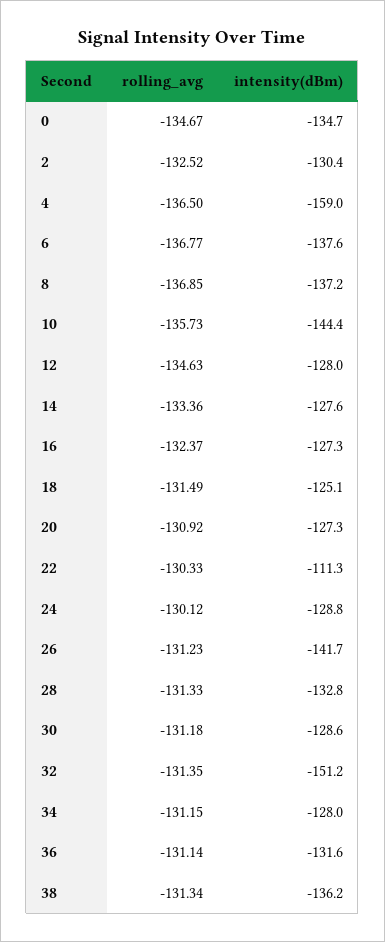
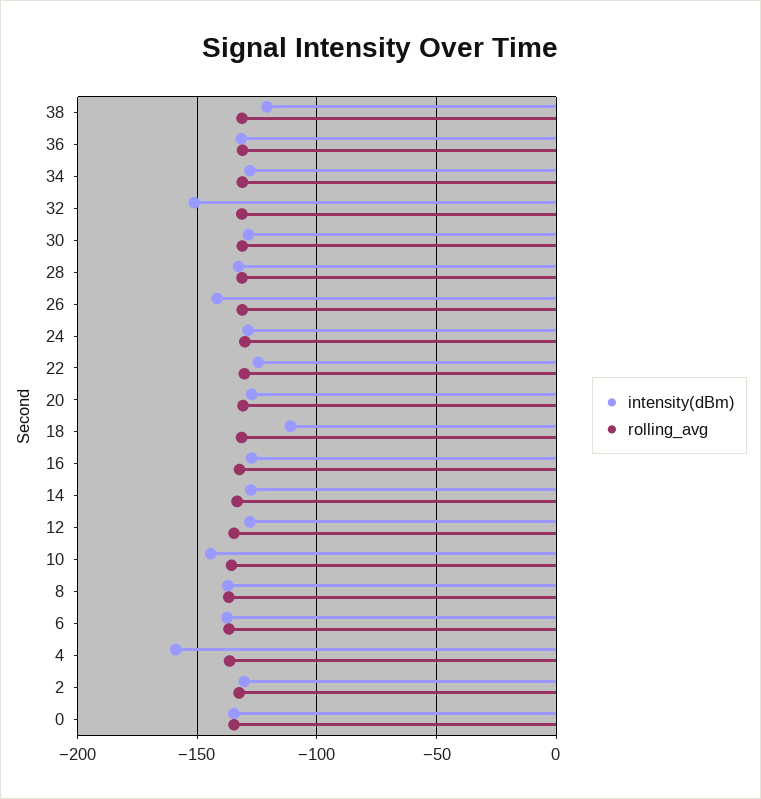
  {
    "rolling_avg": {
      "0": -134.67,
      "2": -132.52,
      "4": -136.5,
      "6": -136.77,
      "8": -136.85,
      "10": -135.73,
      "12": -134.63,
      "14": -133.36,
      "16": -132.37,
      "18": -131.49,
      "20": -130.92,
      "22": -130.33,
      "24": -130.12,
      "26": -131.23,
      "28": -131.33,
      "30": -131.18,
      "32": -131.35,
      "34": -131.15,
      "36": -131.14,
      "38": -131.34
    },
    "intensity(dBm)": {
      "0": -134.7,
      "2": -130.4,
      "4": -159,
      "6": -137.6,
      "8": -137.2,
      "10": -144.4,
      "12": -128,
      "14": -127.6,
      "16": -127.3,
-     "18": -125.1,
+     "18": -110,
      "20": -127.3,
-     "22": -111.3,
+     "22": -125,
      "24": -128.8,
      "26": -141.7,
      "28": -132.8,
      "30": -128.6,
      "32": -151.2,
      "34": -128,
      "36": -131.6,
-     "38": -136.2
+     "38": -120
    }
  }

